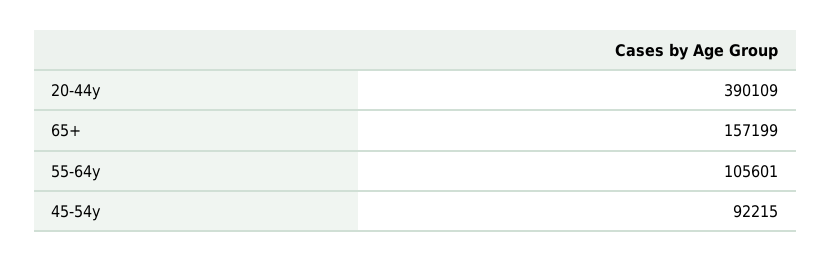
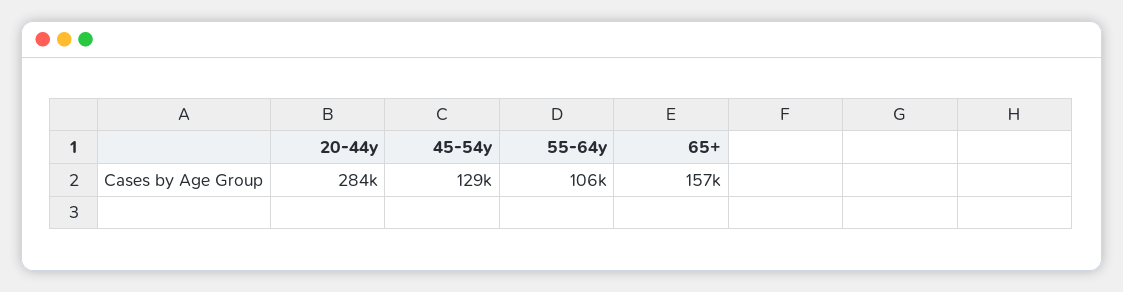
  {
-   "20-44y": 390109,
+   "20-44y": 284000,
    "65+": 157199,
    "55-64y": 105601,
-   "45-54y": 92215
+   "45-54y": 129000
  }

